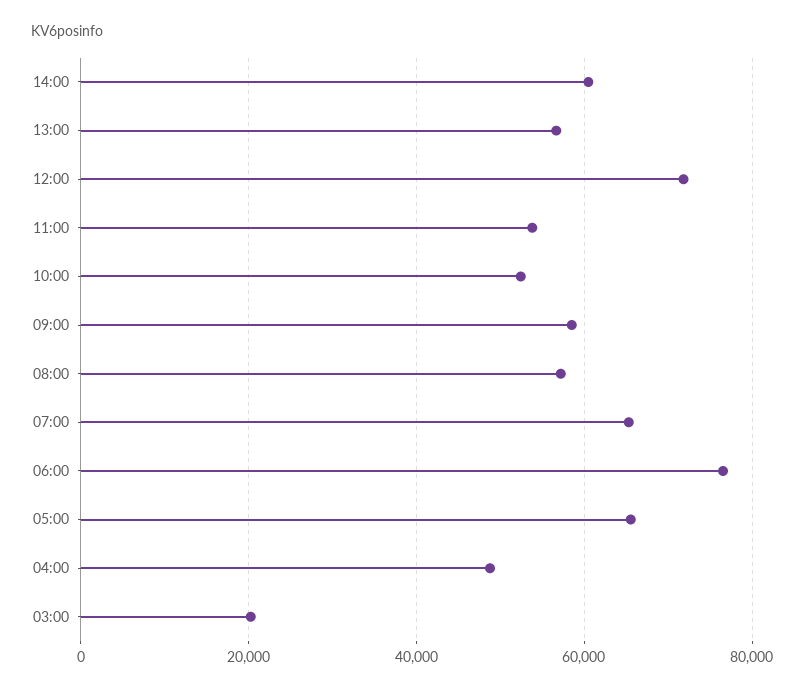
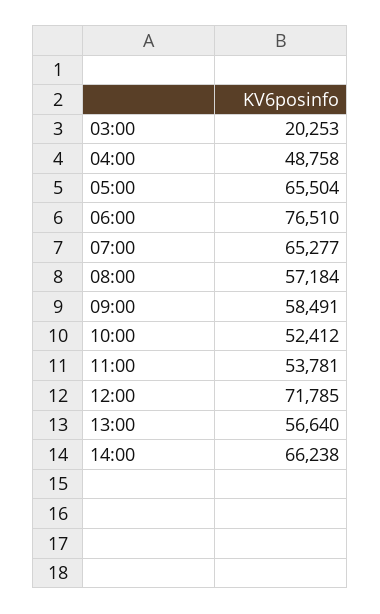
  {
-   "14:00": 60000,
+   "14:00": 66238,
    "13:00": 56640,
    "12:00": 71785,
    "11:00": 53781,
    "10:00": 52412,
    "09:00": 58491,
    "08:00": 57184,
    "07:00": 65277,
    "06:00": 76510,
    "05:00": 65504,
    "04:00": 48758,
    "03:00": 20253
  }

